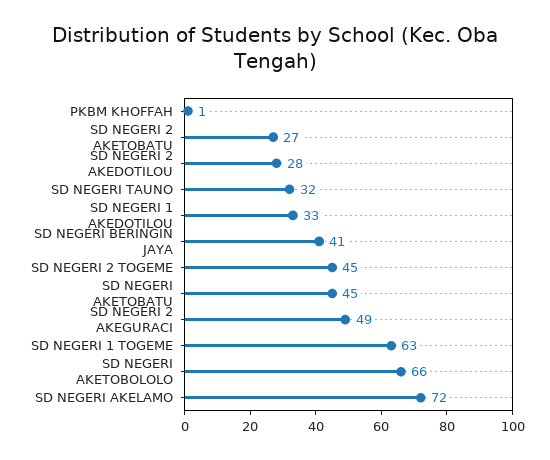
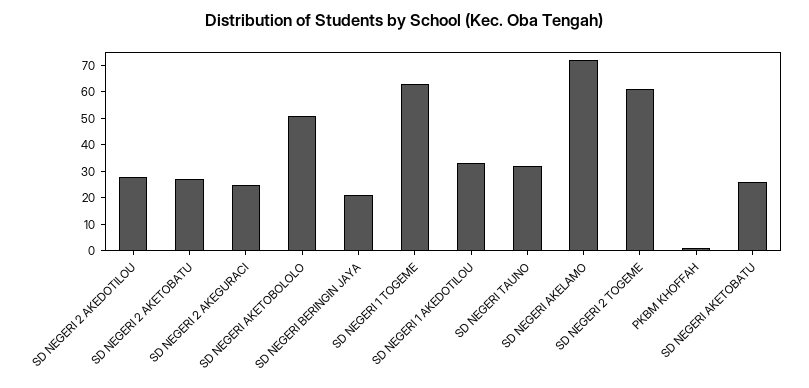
  {
    "PKBM KHOFFAH": 1,
    "SD NEGERI 2 AKETOBATU": 27,
    "SD NEGERI 2 AKEDOTILOU": 28,
    "SD NEGERI TAUNO": 32,
    "SD NEGERI 1 AKEDOTILOU": 33,
-   "SD NEGERI BERINGIN JAYA": 41,
+   "SD NEGERI BERINGIN JAYA": 20,
-   "SD NEGERI 2 TOGEME": 45,
+   "SD NEGERI 2 TOGEME": 60,
-   "SD NEGERI AKETOBATU": 45,
+   "SD NEGERI AKETOBATU": 25,
-   "SD NEGERI 2 AKEGURACI": 49,
+   "SD NEGERI 2 AKEGURACI": 25,
    "SD NEGERI 1 TOGEME": 63,
-   "SD NEGERI AKETOBOLOLO": 66,
+   "SD NEGERI AKETOBOLOLO": 50,
    "SD NEGERI AKELAMO": 72
  }

